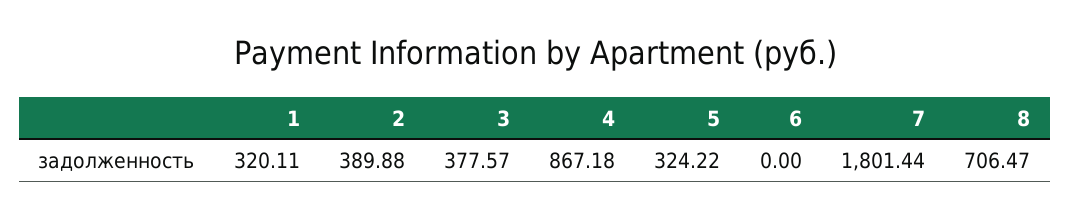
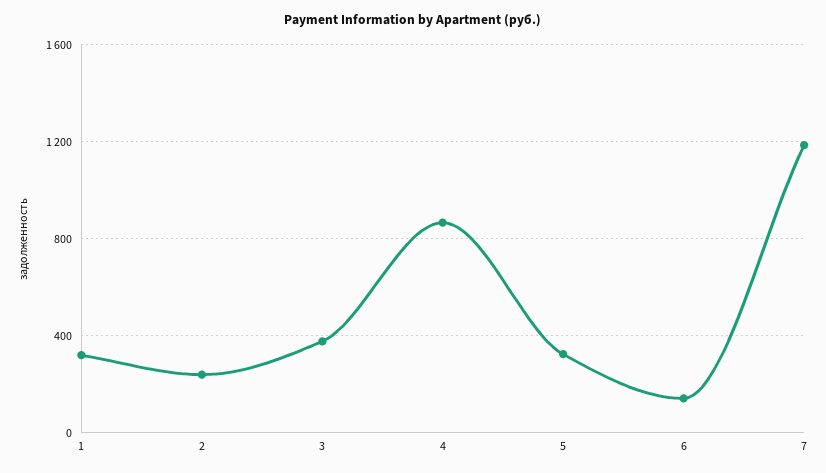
  {
    "1": 320.11,
-   "2": 389.88,
+   "2": 250,
    "3": 377.57,
    "4": 867.18,
    "5": 324.22,
-   "6": 0,
+   "6": 150,
-   "7": 1801.44,
+   "7": 1200
-   "8": 706.47
  }

